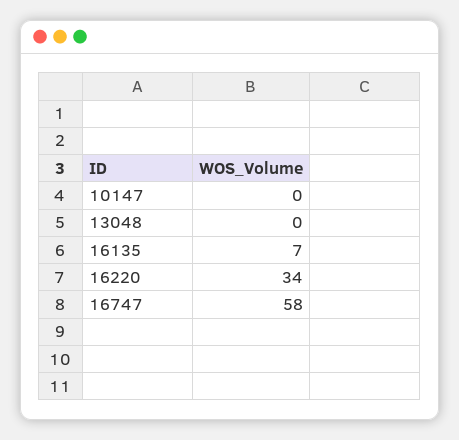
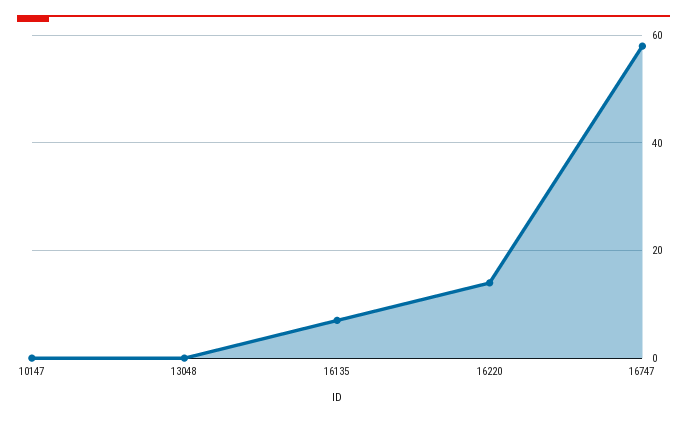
  {
    "10147": 0,
    "13048": 0,
    "16135": 7,
-   "16220": 34,
+   "16220": 15,
    "16747": 58
  }

